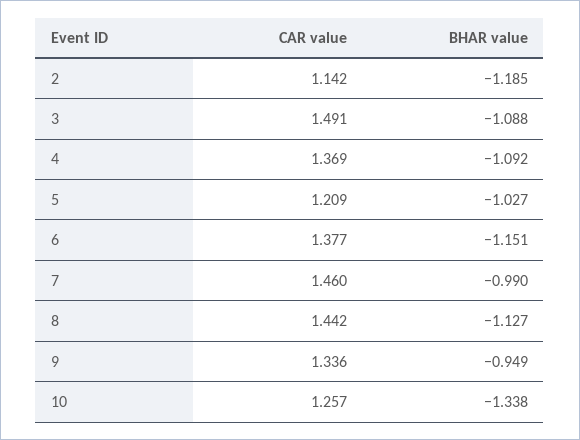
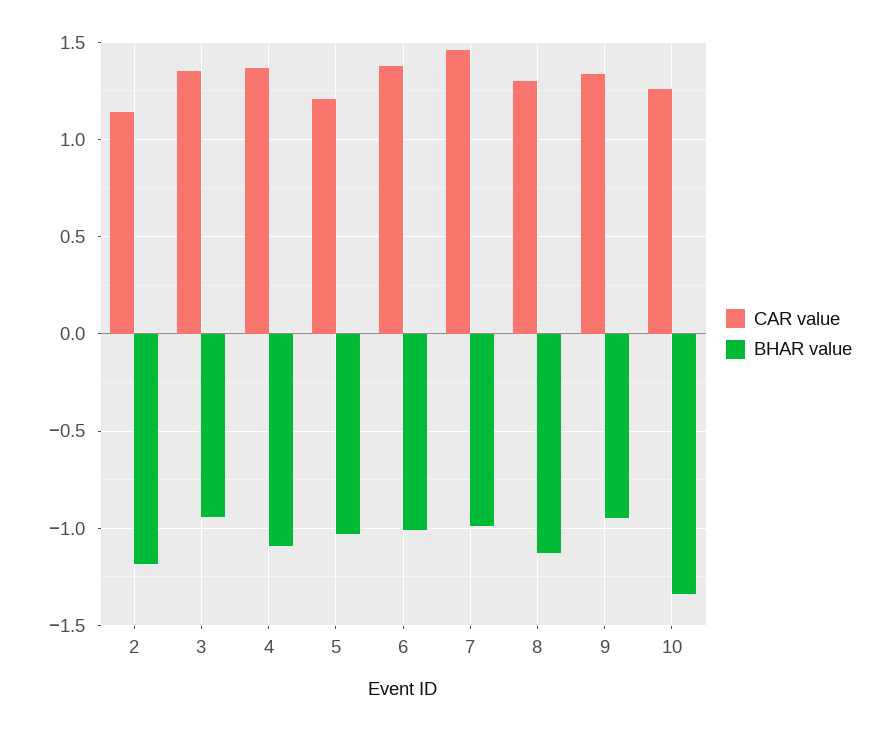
  {
    "CAR value": {
      "2": 1.142,
-     "3": 1.491,
+     "3": 1.35,
      "4": 1.369,
      "5": 1.209,
      "6": 1.377,
      "7": 1.46,
-     "8": 1.442,
+     "8": 1.3,
      "9": 1.336,
      "10": 1.257
    },
    "BHAR value": {
      "2": -1.185,
-     "3": -1.088,
+     "3": -0.95,
      "4": -1.092,
      "5": -1.027,
-     "6": -1.151,
+     "6": -1,
      "7": -0.99,
      "8": -1.127,
      "9": -0.949,
      "10": -1.338
    }
  }

